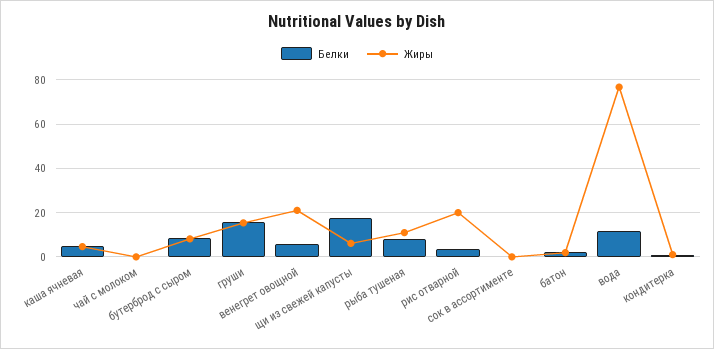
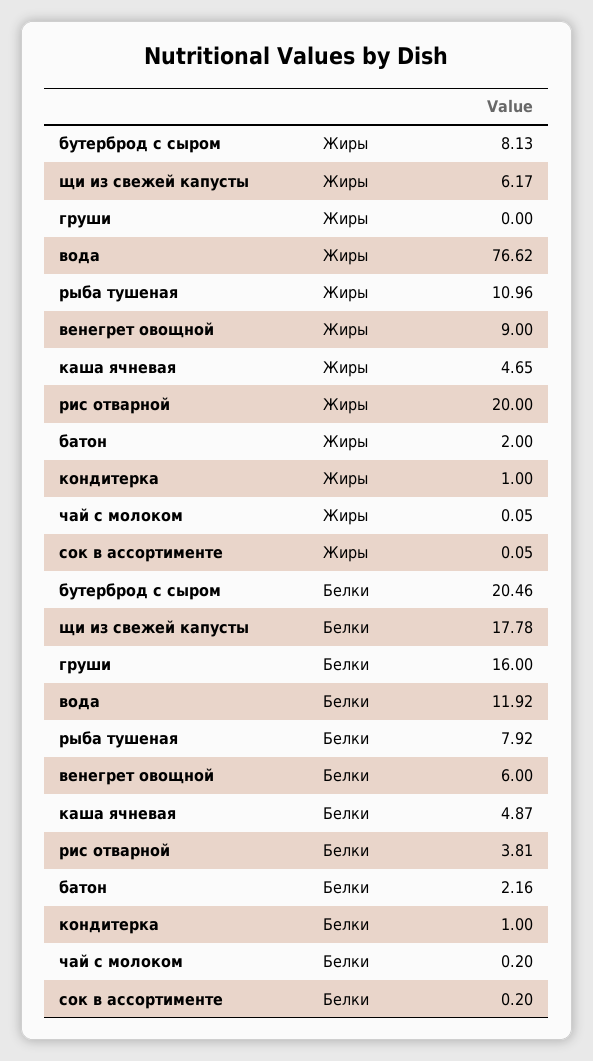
  {
    "Белки": {
      "каша ячневая": 4.87,
      "чай с молоком": 0.2,
-     "бутерброд с сыром": 10,
+     "бутерброд с сыром": 20.46,
      "груши": 16,
      "венегрет овощной": 6,
      "щи из свежей капусты": 17.78,
      "рыба тушеная": 7.92,
      "рис отварной": 3.81,
      "сок в ассортименте": 0.2,
      "батон": 2.16,
      "вода": 11.92,
      "кондитерка": 1
    },
    "Жиры": {
      "каша ячневая": 4.65,
      "чай с молоком": 0.05,
      "бутерброд с сыром": 8.13,
-     "груши": 15,
+     "груши": 0,
-     "венегрет овощной": 20,
+     "венегрет овощной": 9,
      "щи из свежей капусты": 6.17,
      "рыба тушеная": 10.96,
      "рис отварной": 20,
      "сок в ассортименте": 0.05,
      "батон": 2,
      "вода": 76.62,
      "кондитерка": 1
    }
  }

